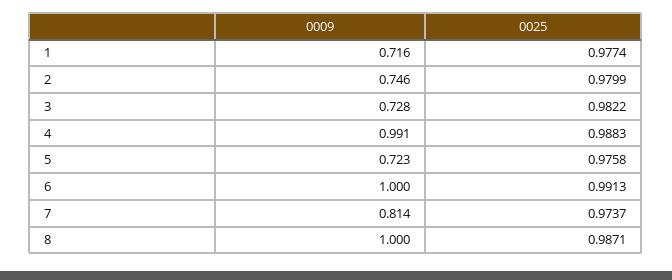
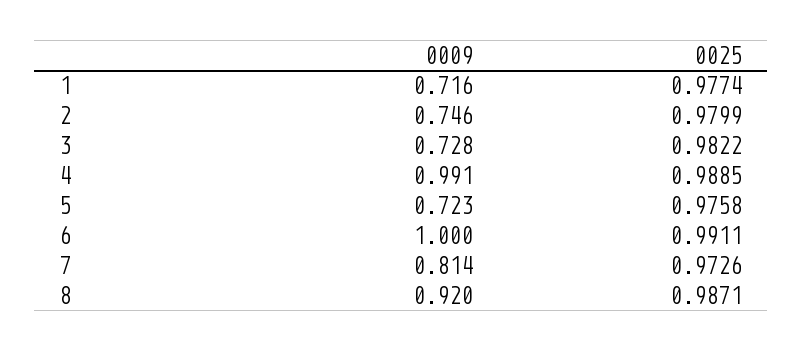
  {
    "0009": {
      "1": 0.716,
      "2": 0.746,
      "3": 0.728,
      "4": 0.991,
      "5": 0.723,
      "6": 1,
      "7": 0.814,
-     "8": 1
+     "8": 0.92
    },
    "0025": {
      "1": 0.9774,
      "2": 0.9799,
      "3": 0.9822,
-     "4": 0.9883,
+     "4": 0.9885,
      "5": 0.9758,
-     "6": 0.9913,
+     "6": 0.9911,
-     "7": 0.9737,
+     "7": 0.9726,
      "8": 0.9871
    }
  }

